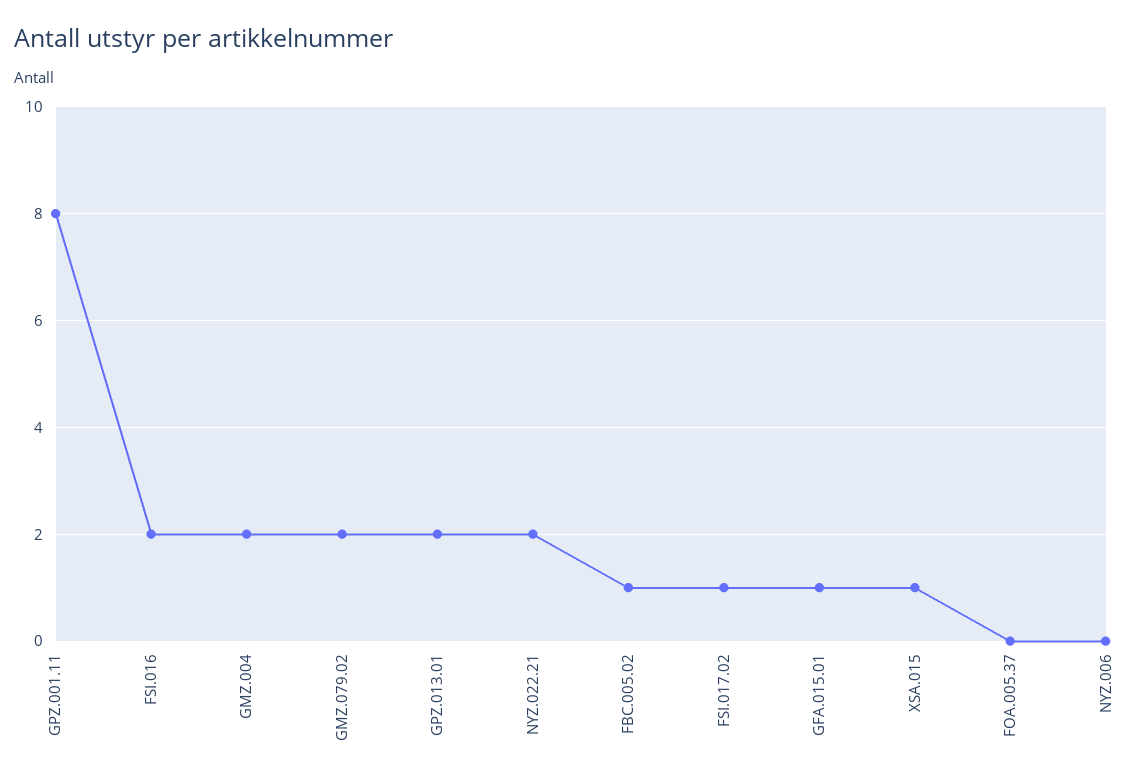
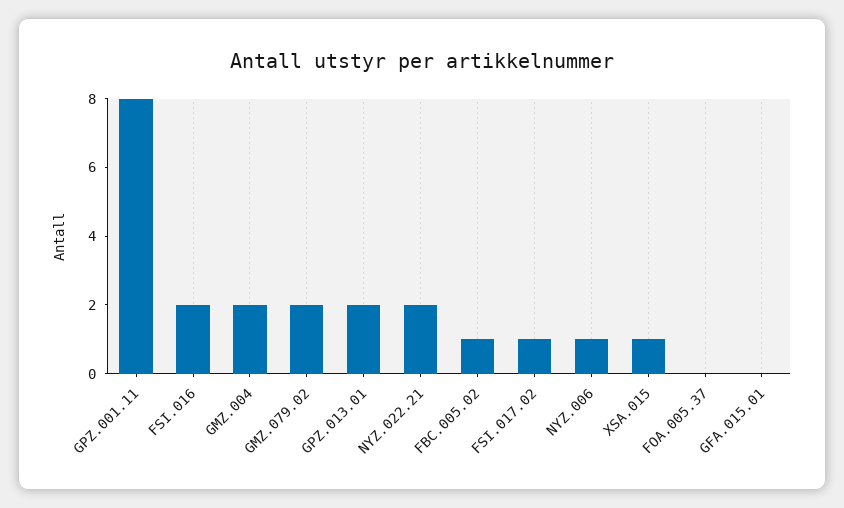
  {
    "GPZ.001.11": 8,
    "FSI.016": 2,
    "GMZ.004": 2,
    "GMZ.079.02": 2,
    "GPZ.013.01": 2,
    "NYZ.022.21": 2,
    "FBC.005.02": 1,
    "FSI.017.02": 1,
-   "GFA.015.01": 1,
+   "GFA.015.01": 0,
    "XSA.015": 1,
    "FOA.005.37": 0,
-   "NYZ.006": 0
+   "NYZ.006": 1
  }

